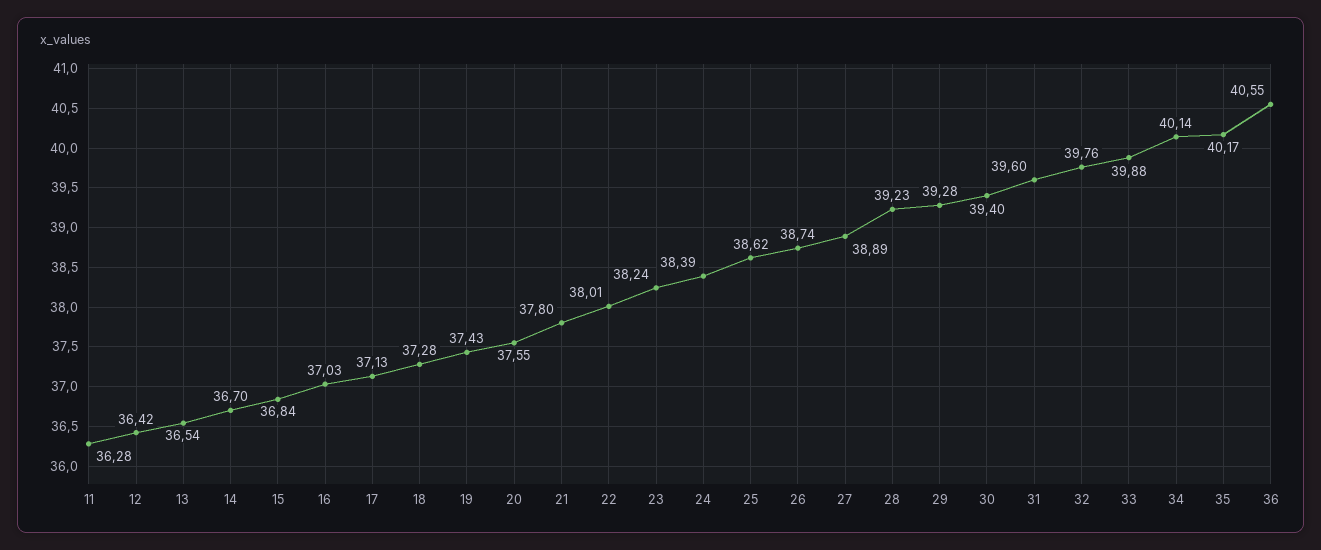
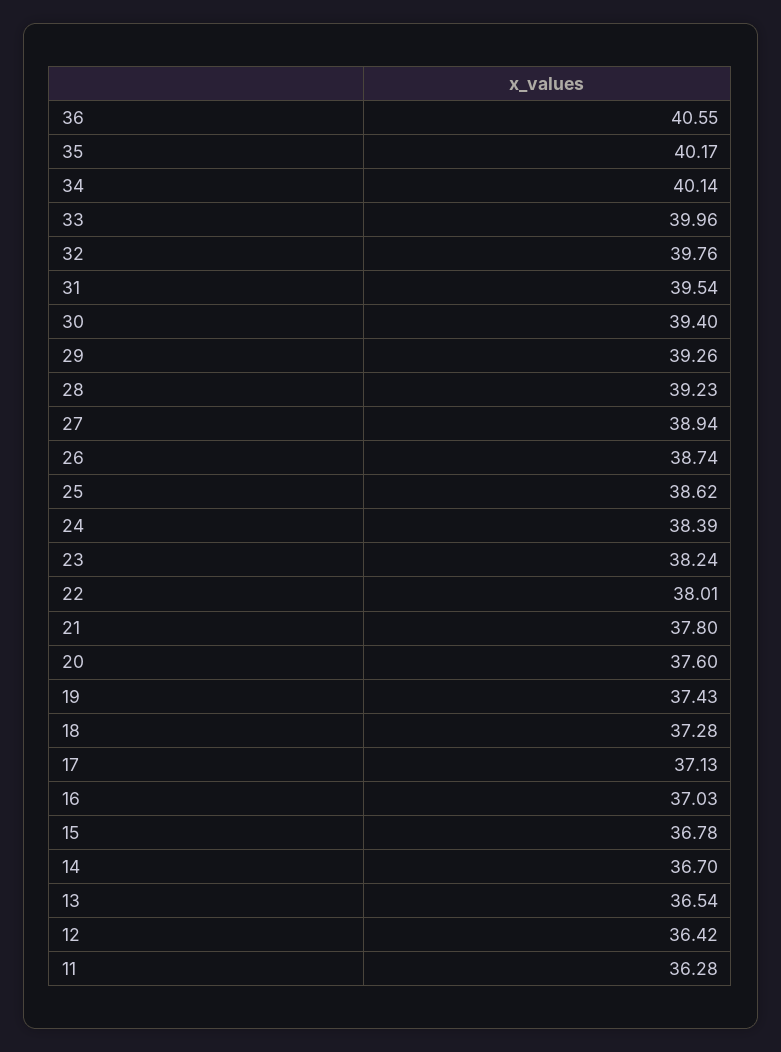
  {
    "11": 36.28,
    "12": 36.42,
    "13": 36.54,
    "14": 36.7,
-   "15": 36.84,
+   "15": 36.78,
    "16": 37.03,
    "17": 37.13,
    "18": 37.28,
    "19": 37.43,
-   "20": 37.55,
+   "20": 37.6,
    "21": 37.8,
    "22": 38.01,
    "23": 38.24,
    "24": 38.39,
    "25": 38.62,
    "26": 38.74,
-   "27": 38.89,
+   "27": 38.94,
    "28": 39.23,
-   "29": 39.28,
+   "29": 39.26,
    "30": 39.4,
-   "31": 39.6,
+   "31": 39.54,
    "32": 39.76,
-   "33": 39.88,
+   "33": 39.96,
    "34": 40.14,
    "35": 40.17,
    "36": 40.55
  }

